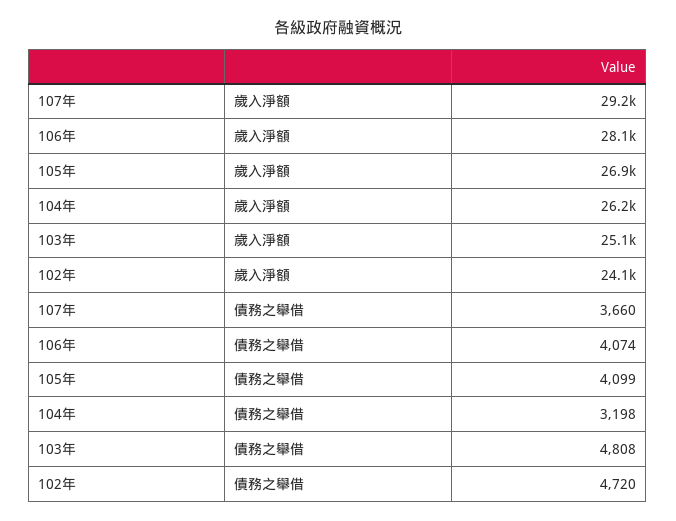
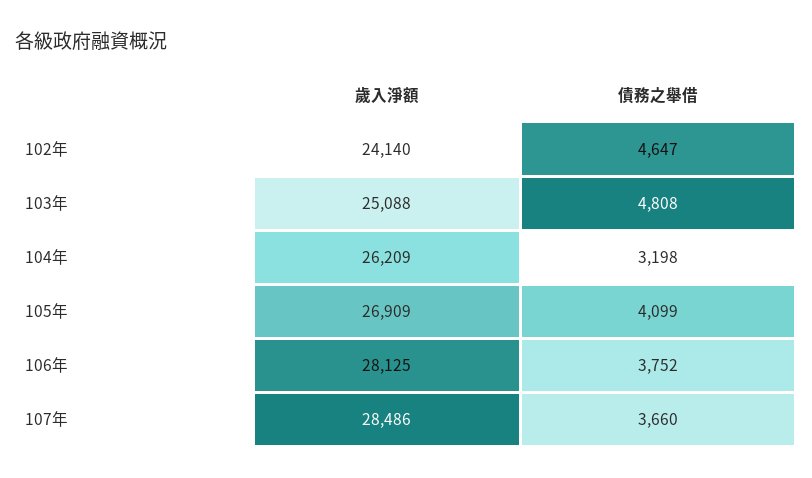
  {
    "107年": {
-     "歲入淨額": 29200,
+     "歲入淨額": 28486,
      "債務之舉借": 3660
    },
    "106年": {
      "歲入淨額": 28125,
-     "債務之舉借": 4074
+     "債務之舉借": 3752
    },
    "105年": {
      "歲入淨額": 26909,
      "債務之舉借": 4099
    },
    "104年": {
      "歲入淨額": 26209,
      "債務之舉借": 3198
    },
    "103年": {
      "歲入淨額": 25088,
      "債務之舉借": 4808
    },
    "102年": {
      "歲入淨額": 24140,
-     "債務之舉借": 4720
+     "債務之舉借": 4647
    }
  }

